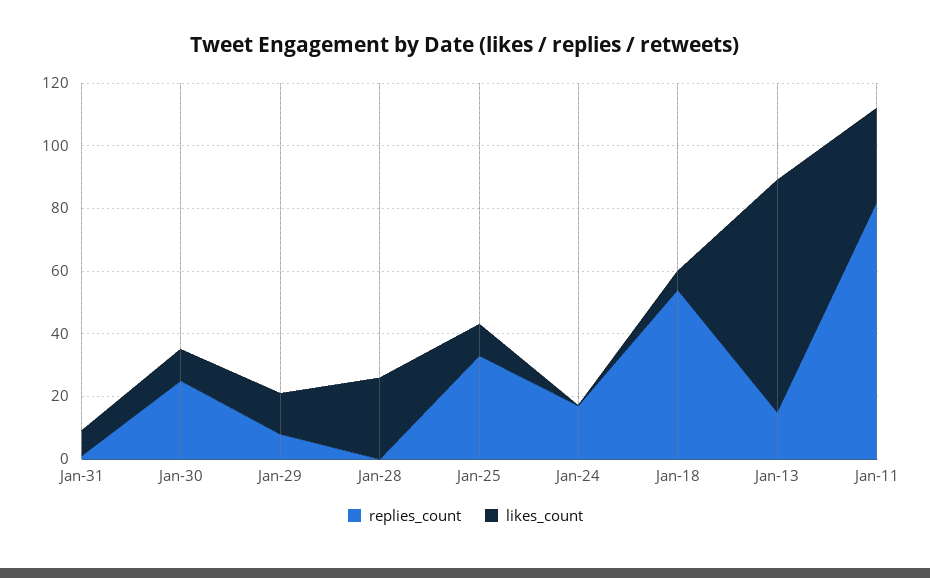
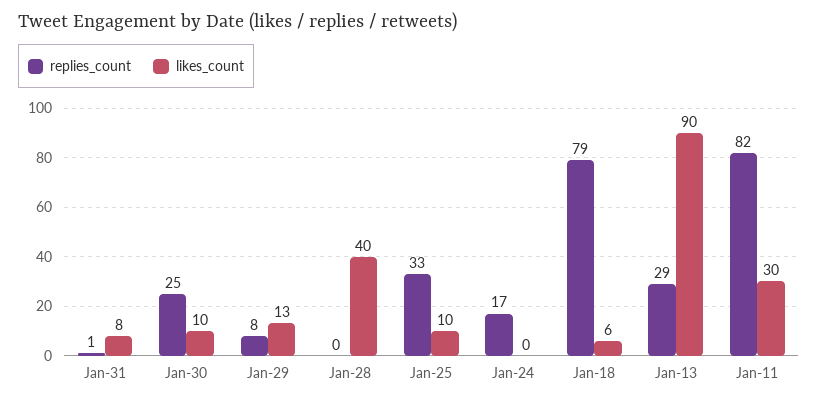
  {
    "replies_count": {
      "Jan-31": 1,
      "Jan-30": 25,
      "Jan-29": 8,
      "Jan-28": 0,
      "Jan-25": 33,
      "Jan-24": 17,
-     "Jan-18": 55,
+     "Jan-18": 79,
-     "Jan-13": 15,
+     "Jan-13": 29,
      "Jan-11": 82
    },
    "likes_count": {
      "Jan-31": 8,
      "Jan-30": 10,
      "Jan-29": 13,
-     "Jan-28": 25,
+     "Jan-28": 40,
      "Jan-25": 10,
      "Jan-24": 0,
      "Jan-18": 6,
-     "Jan-13": 75,
+     "Jan-13": 90,
      "Jan-11": 30
    }
  }

